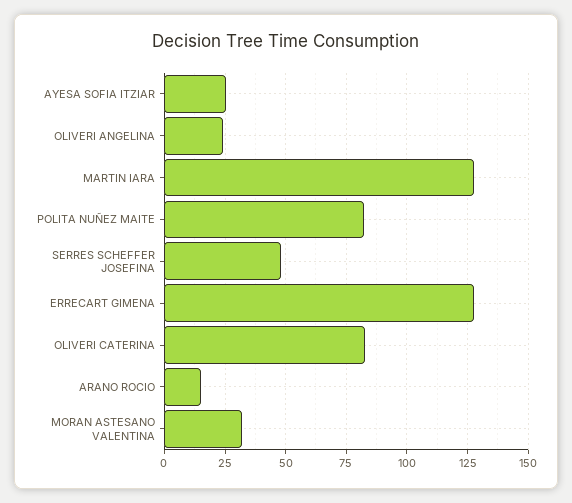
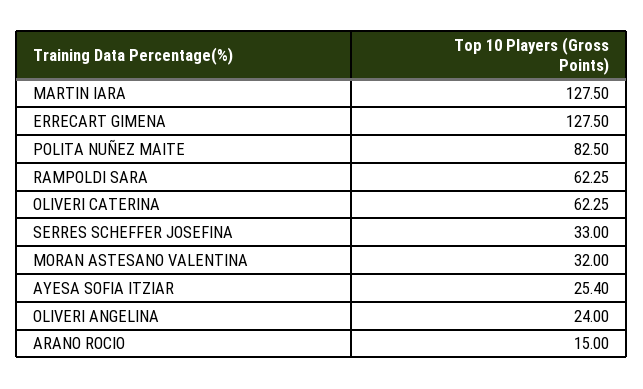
  {
    "AYESA SOFIA ITZIAR": 25.4,
    "OLIVERI ANGELINA": 24,
    "MARTIN IARA": 127.5,
    "POLITA NUÑEZ MAITE": 82.5,
-   "SERRES SCHEFFER JOSEFINA": 47.5,
+   "SERRES SCHEFFER JOSEFINA": 33,
    "ERRECART GIMENA": 127.5,
-   "OLIVERI CATERINA": 82.5,
+   "OLIVERI CATERINA": 62.25,
    "ARANO ROCIO": 15,
-   "MORAN ASTESANO VALENTINA": 32
+   "MORAN ASTESANO VALENTINA": 32,
+   "RAMPOLDI SARA": 62.25
  }

